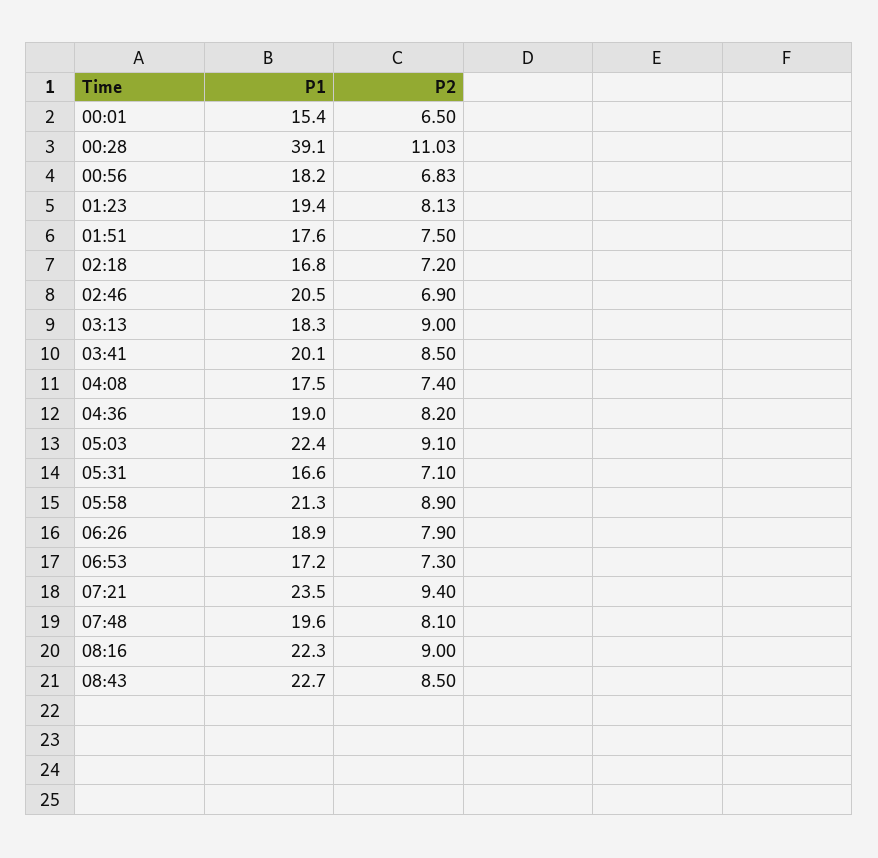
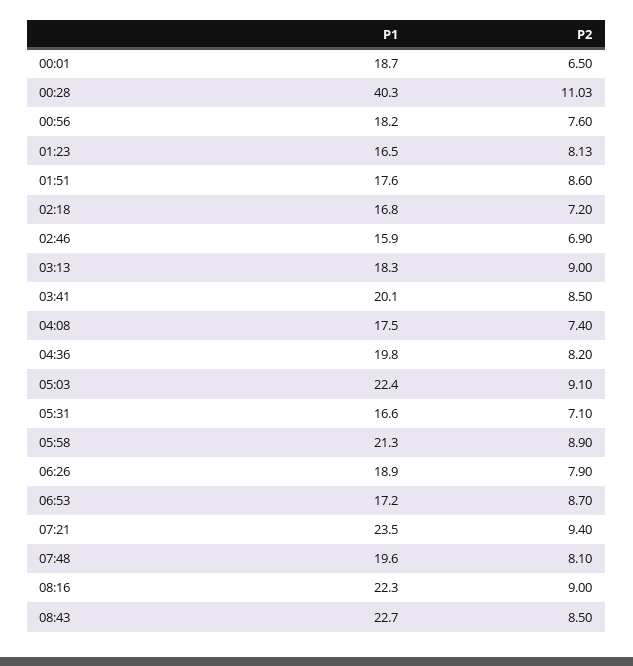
  {
    "P1": {
-     "00:01": 15.4,
+     "00:01": 18.7,
-     "00:28": 39.1,
+     "00:28": 40.3,
      "00:56": 18.2,
-     "01:23": 19.4,
+     "01:23": 16.5,
      "01:51": 17.6,
      "02:18": 16.8,
-     "02:46": 20.5,
+     "02:46": 15.9,
      "03:13": 18.3,
      "03:41": 20.1,
      "04:08": 17.5,
-     "04:36": 19,
+     "04:36": 19.8,
      "05:03": 22.4,
      "05:31": 16.6,
      "05:58": 21.3,
      "06:26": 18.9,
      "06:53": 17.2,
      "07:21": 23.5,
      "07:48": 19.6,
      "08:16": 22.3,
      "08:43": 22.7
    },
    "P2": {
      "00:01": 6.5,
      "00:28": 11.03,
-     "00:56": 6.83,
+     "00:56": 7.6,
      "01:23": 8.13,
-     "01:51": 7.5,
+     "01:51": 8.6,
      "02:18": 7.2,
      "02:46": 6.9,
      "03:13": 9,
      "03:41": 8.5,
      "04:08": 7.4,
      "04:36": 8.2,
      "05:03": 9.1,
      "05:31": 7.1,
      "05:58": 8.9,
      "06:26": 7.9,
-     "06:53": 7.3,
+     "06:53": 8.7,
      "07:21": 9.4,
      "07:48": 8.1,
      "08:16": 9,
      "08:43": 8.5
    }
  }

